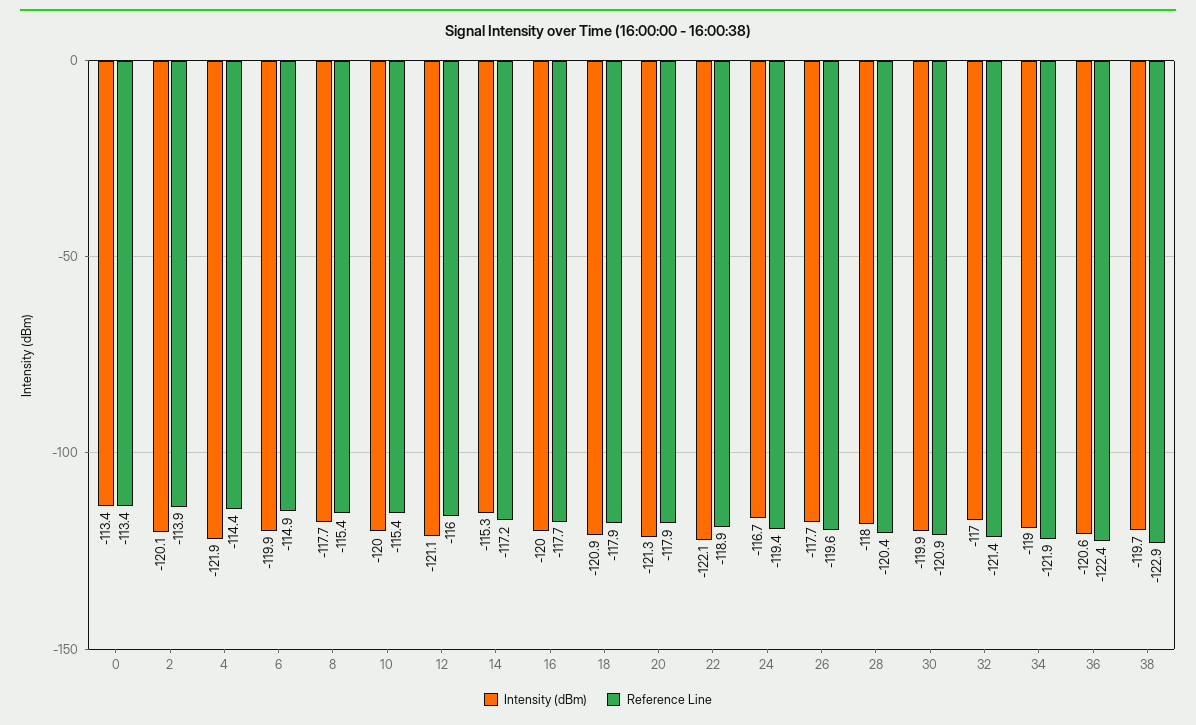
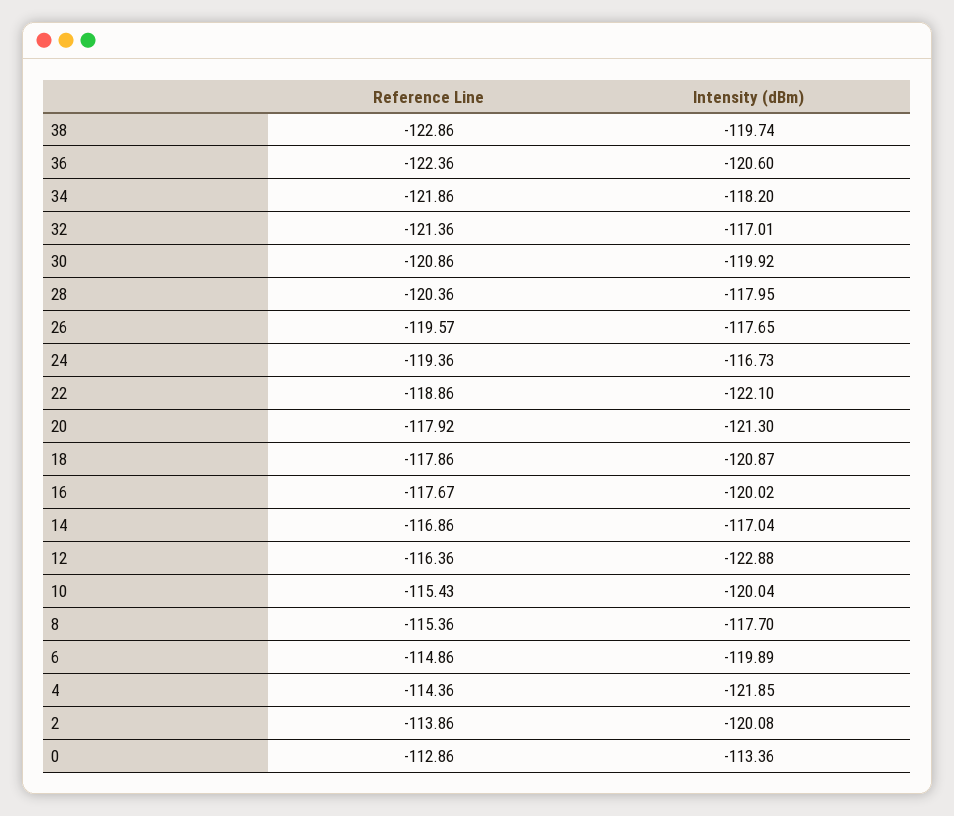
  {
    "Intensity (dBm)": {
      "0": -113.36,
      "2": -120.08,
      "4": -121.85,
      "6": -119.89,
      "8": -117.7,
      "10": -120.04,
-     "12": -121.1,
+     "12": -122.88,
-     "14": -115.3,
+     "14": -117.04,
      "16": -120.02,
      "18": -120.87,
      "20": -121.3,
      "22": -122.1,
      "24": -116.73,
      "26": -117.65,
      "28": -117.95,
      "30": -119.92,
      "32": -117.01,
-     "34": -119,
+     "34": -118.2,
      "36": -120.6,
      "38": -119.74
    },
    "Reference Line": {
-     "0": -113.4,
+     "0": -112.86,
      "2": -113.86,
      "4": -114.36,
      "6": -114.86,
      "8": -115.36,
      "10": -115.43,
-     "12": -116,
+     "12": -116.36,
-     "14": -117.2,
+     "14": -116.86,
      "16": -117.67,
      "18": -117.86,
      "20": -117.92,
      "22": -118.86,
      "24": -119.36,
      "26": -119.57,
      "28": -120.36,
      "30": -120.86,
      "32": -121.36,
      "34": -121.86,
      "36": -122.36,
      "38": -122.86
    }
  }

